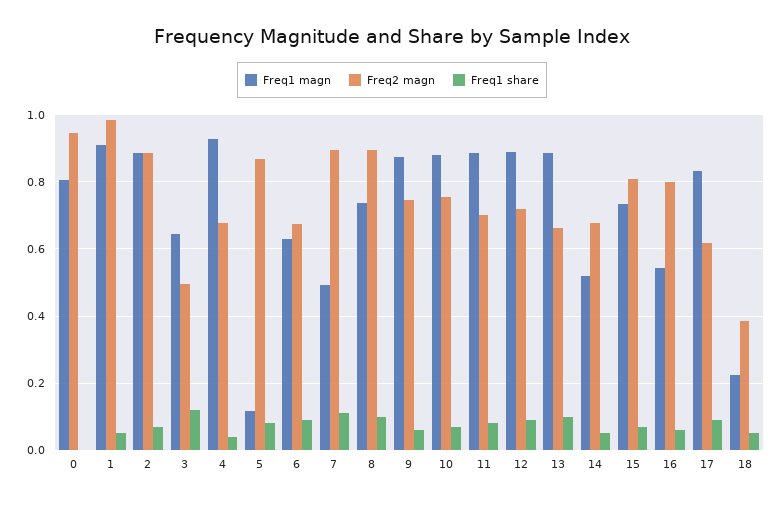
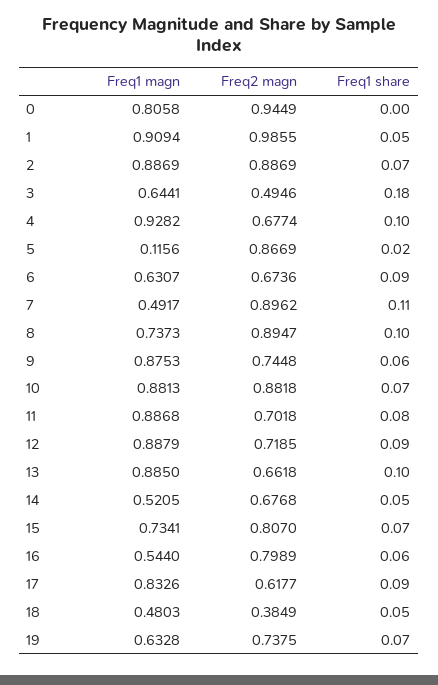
  {
    "Freq1 magn": {
      "0": 0.8058,
      "1": 0.9094,
      "2": 0.8869,
      "3": 0.6441,
      "4": 0.9282,
      "5": 0.1156,
      "6": 0.6307,
      "7": 0.4917,
      "8": 0.7373,
      "9": 0.8753,
      "10": 0.8813,
      "11": 0.8868,
      "12": 0.8879,
      "13": 0.885,
      "14": 0.5205,
      "15": 0.7341,
      "16": 0.544,
      "17": 0.8326,
-     "18": 0.22
+     "18": 0.4803,
+     "19": 0.6328
    },
    "Freq2 magn": {
      "0": 0.9449,
      "1": 0.9855,
      "2": 0.8869,
      "3": 0.4946,
      "4": 0.6774,
      "5": 0.8669,
      "6": 0.6736,
      "7": 0.8962,
      "8": 0.8947,
      "9": 0.7448,
-     "10": 0.76,
+     "10": 0.8818,
      "11": 0.7018,
      "12": 0.7185,
      "13": 0.6618,
      "14": 0.6768,
      "15": 0.807,
      "16": 0.7989,
      "17": 0.6177,
-     "18": 0.3849
+     "18": 0.3849,
+     "19": 0.7375
    },
    "Freq1 share": {
      "0": 0,
      "1": 0.05,
      "2": 0.07,
-     "3": 0.12,
+     "3": 0.18,
-     "4": 0.04,
+     "4": 0.1,
-     "5": 0.08,
+     "5": 0.02,
      "6": 0.09,
      "7": 0.11,
      "8": 0.1,
      "9": 0.06,
      "10": 0.07,
      "11": 0.08,
      "12": 0.09,
      "13": 0.1,
      "14": 0.05,
      "15": 0.07,
      "16": 0.06,
      "17": 0.09,
-     "18": 0.05
+     "18": 0.05,
+     "19": 0.07
    }
  }

